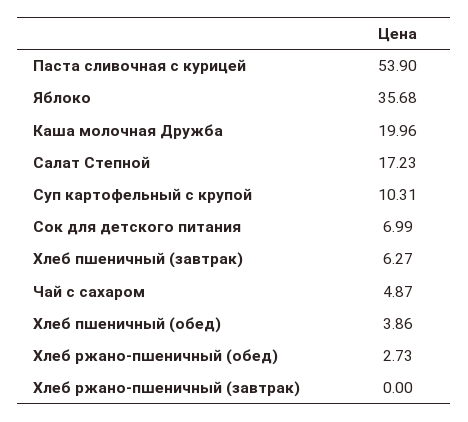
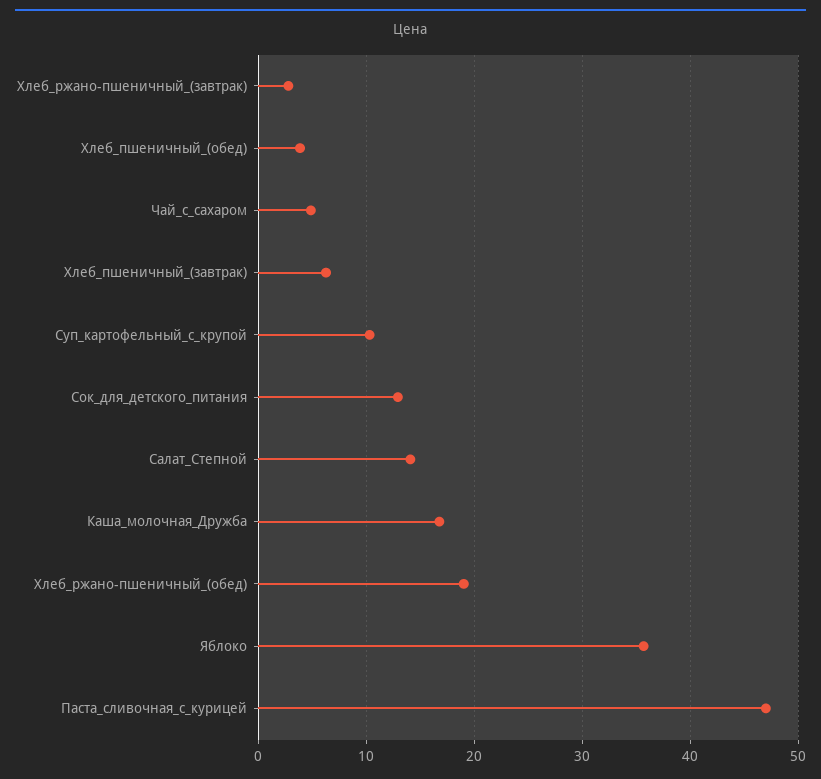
  {
-   "Паста сливочная с курицей": 53.9,
+   "Паста сливочная с курицей": 47,
    "Яблоко": 35.68,
-   "Каша молочная Дружба": 19.96,
+   "Каша молочная Дружба": 17,
-   "Салат Степной": 17.23,
+   "Салат Степной": 14,
    "Суп картофельный с крупой": 10.31,
-   "Сок для детского питания": 6.99,
+   "Сок для детского питания": 13,
    "Хлеб пшеничный (завтрак)": 6.27,
    "Чай с сахаром": 4.87,
    "Хлеб пшеничный (обед)": 3.86,
-   "Хлеб ржано-пшеничный (обед)": 2.73,
+   "Хлеб ржано-пшеничный (обед)": 19,
-   "Хлеб ржано-пшеничный (завтрак)": 0
+   "Хлеб ржано-пшеничный (завтрак)": 3
  }

